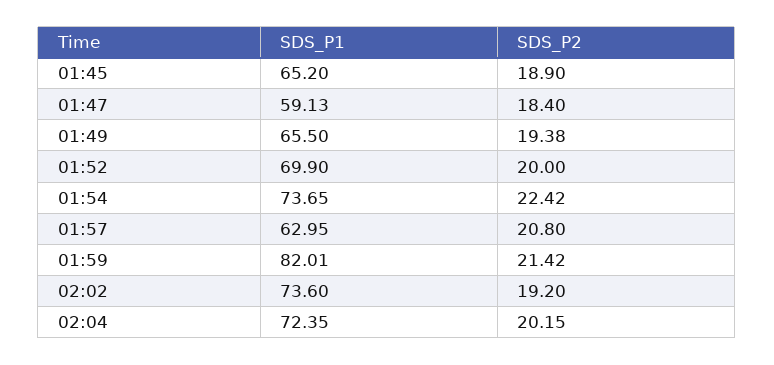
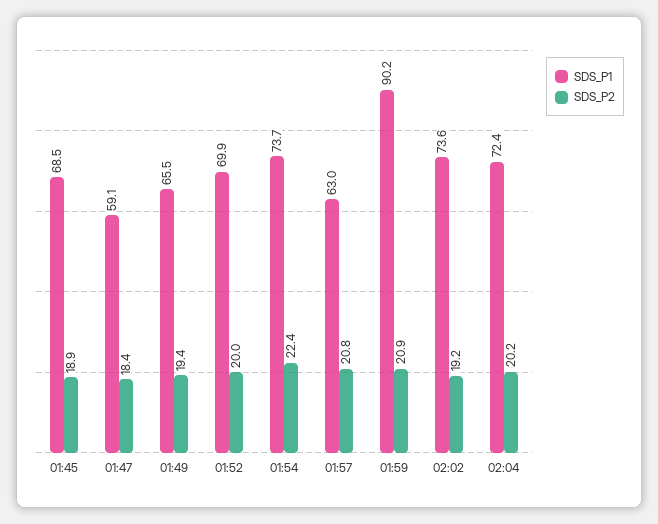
  {
    "SDS_P1": {
-     "01:45": 65.2,
+     "01:45": 68.5,
      "01:47": 59.13,
      "01:49": 65.5,
      "01:52": 69.9,
      "01:54": 73.65,
      "01:57": 62.95,
-     "01:59": 82.01,
+     "01:59": 90.2,
      "02:02": 73.6,
      "02:04": 72.35
    },
    "SDS_P2": {
      "01:45": 18.9,
      "01:47": 18.4,
      "01:49": 19.38,
      "01:52": 20,
      "01:54": 22.42,
      "01:57": 20.8,
-     "01:59": 21.42,
+     "01:59": 20.9,
      "02:02": 19.2,
      "02:04": 20.15
    }
  }

